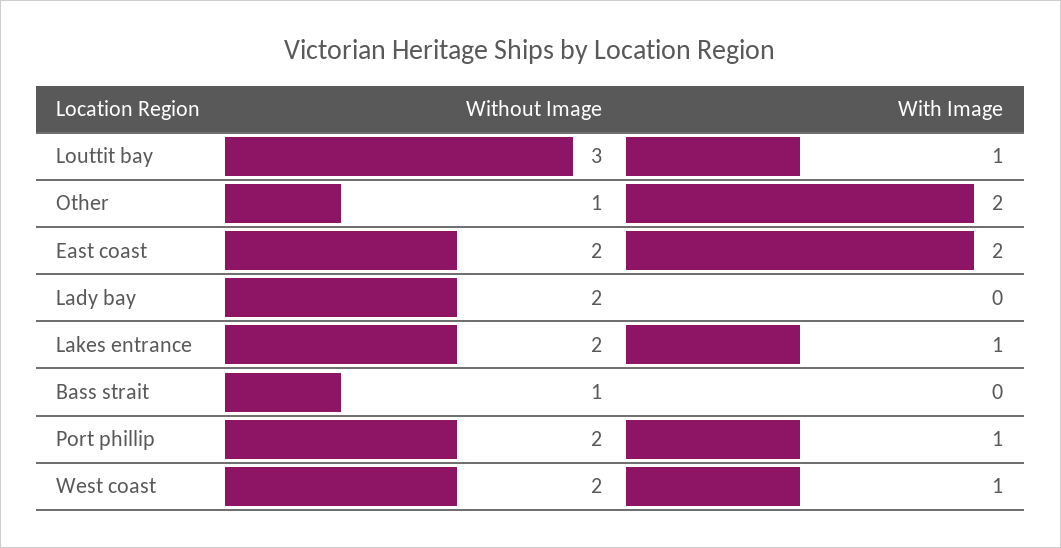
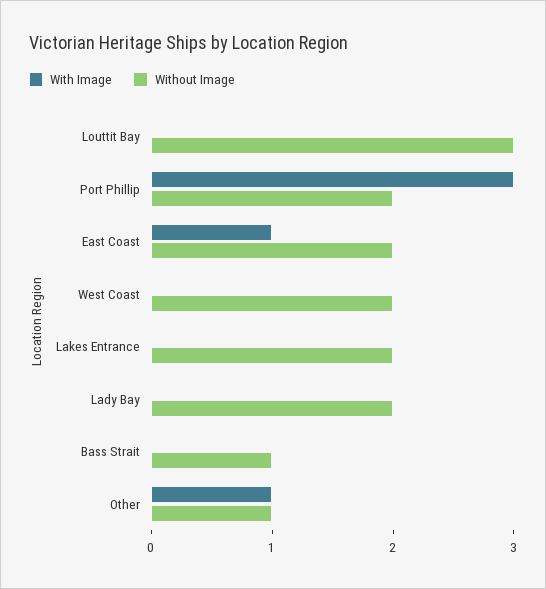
  {
    "Without Image": {
      "Louttit bay": 3,
      "Other": 1,
      "East coast": 2,
      "Lady bay": 2,
      "Lakes entrance": 2,
      "Bass strait": 1,
      "Port phillip": 2,
      "West coast": 2
    },
    "With Image": {
-     "Louttit bay": 1,
+     "Louttit bay": 0,
-     "Other": 2,
+     "Other": 1,
-     "East coast": 2,
+     "East coast": 1,
      "Lady bay": 0,
-     "Lakes entrance": 1,
+     "Lakes entrance": 0,
      "Bass strait": 0,
-     "Port phillip": 1,
+     "Port phillip": 3,
-     "West coast": 1
+     "West coast": 0
    }
  }

